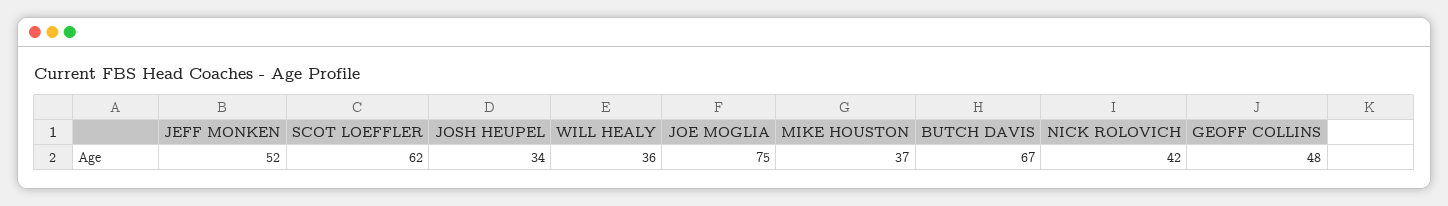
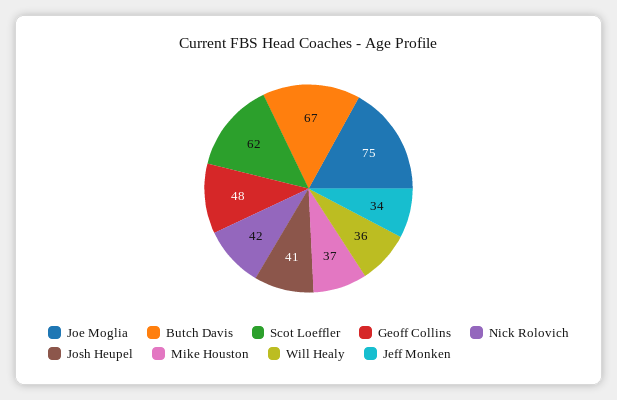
  {
-   "JEFF MONKEN": 52,
+   "JEFF MONKEN": 34,
    "SCOT LOEFFLER": 62,
-   "JOSH HEUPEL": 34,
+   "JOSH HEUPEL": 41,
    "WILL HEALY": 36,
    "JOE MOGLIA": 75,
    "MIKE HOUSTON": 37,
    "BUTCH DAVIS": 67,
    "NICK ROLOVICH": 42,
    "GEOFF COLLINS": 48
  }

